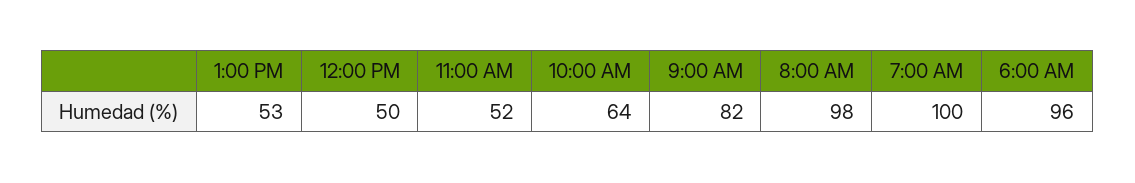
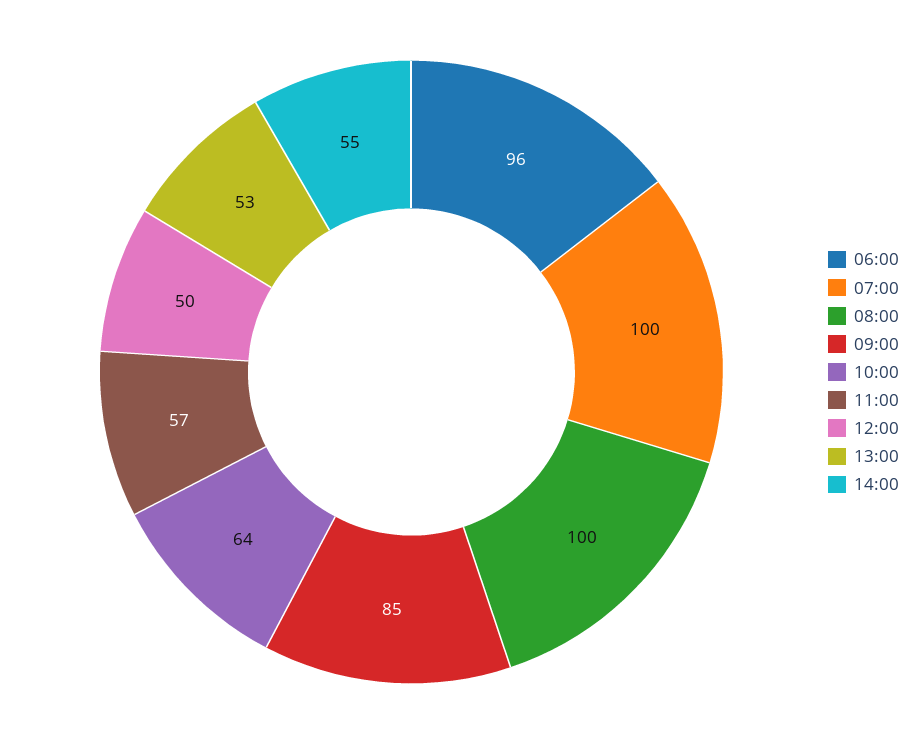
  {
    "1:00 PM": 53,
    "12:00 PM": 50,
-   "11:00 AM": 52,
+   "11:00 AM": 57,
    "10:00 AM": 64,
-   "9:00 AM": 82,
+   "9:00 AM": 85,
-   "8:00 AM": 98,
+   "8:00 AM": 100,
    "7:00 AM": 100,
-   "6:00 AM": 96
+   "6:00 AM": 96,
+   "14:00": 55
  }

